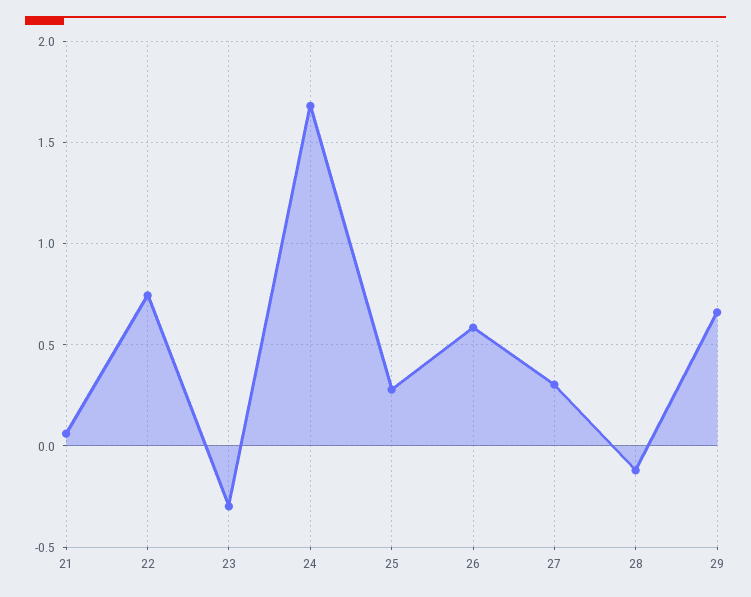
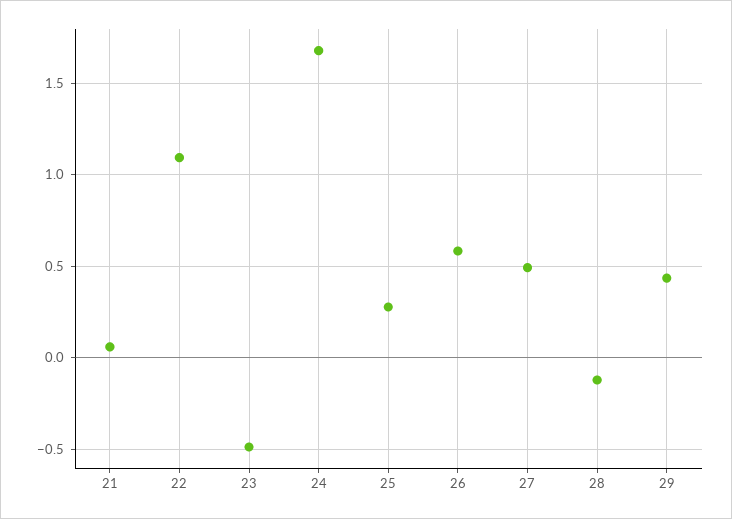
  {
    "21": 0.05,
-   "22": 0.75,
+   "22": 1.1,
-   "23": -0.3,
+   "23": -0.5,
    "24": 1.7,
    "25": 0.3,
    "26": 0.6,
-   "27": 0.3,
+   "27": 0.5,
    "28": -0.1,
-   "29": 0.65
+   "29": 0.45
  }

